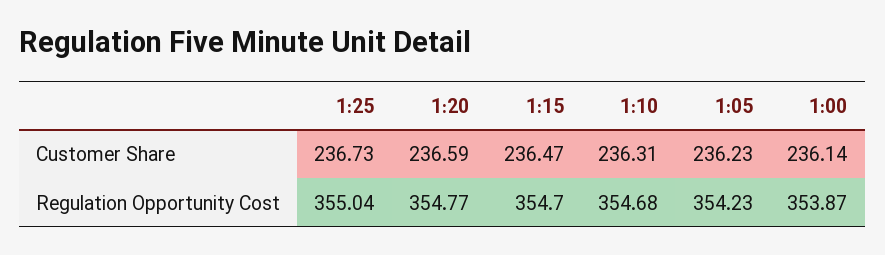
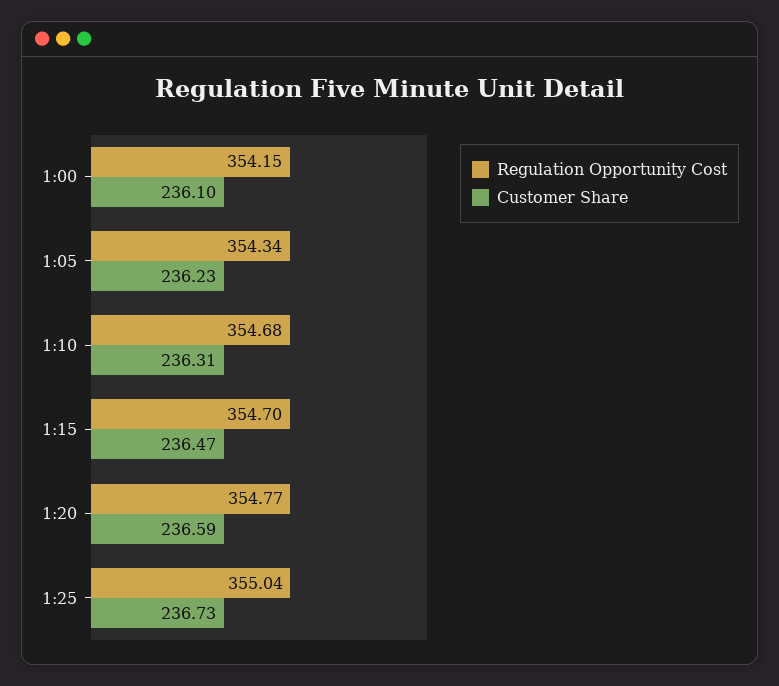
  {
    "Customer Share": {
      "1:25": 236.73,
      "1:20": 236.59,
      "1:15": 236.47,
      "1:10": 236.31,
      "1:05": 236.23,
-     "1:00": 236.14
+     "1:00": 236.1
    },
    "Regulation Opportunity Cost": {
      "1:25": 355.04,
      "1:20": 354.77,
      "1:15": 354.7,
      "1:10": 354.68,
-     "1:05": 354.23,
+     "1:05": 354.34,
-     "1:00": 353.87
+     "1:00": 354.15
    }
  }

